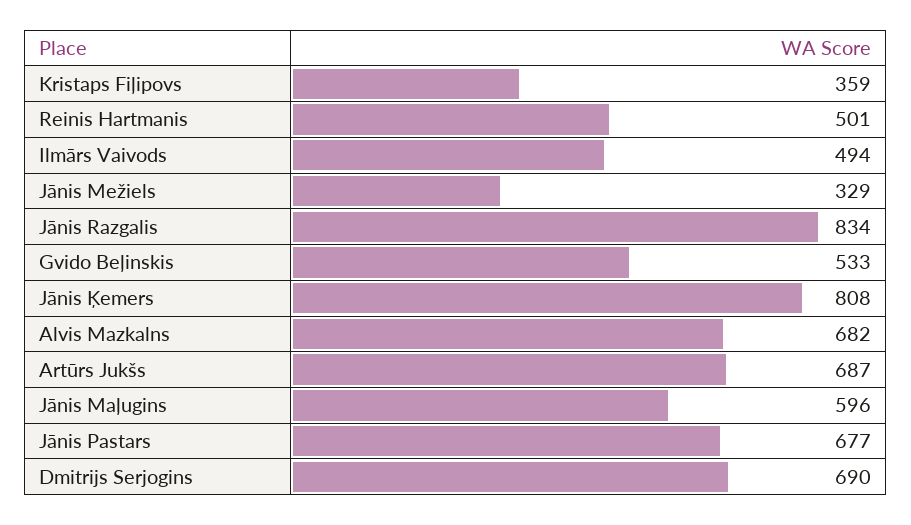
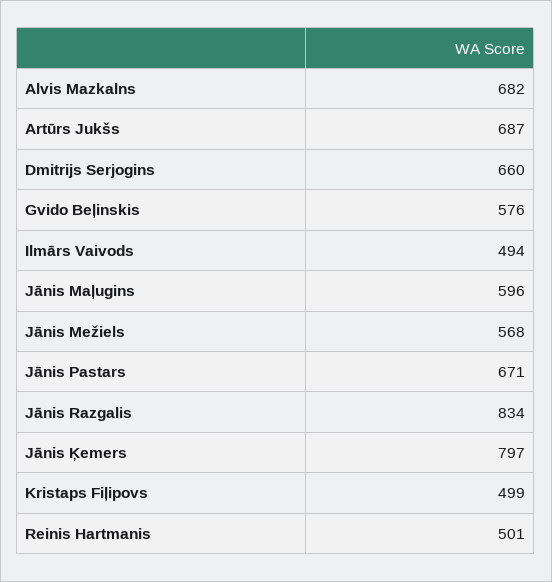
  {
-   "Kristaps Fiļipovs": 359,
+   "Kristaps Fiļipovs": 499,
    "Reinis Hartmanis": 501,
    "Ilmārs Vaivods": 494,
-   "Jānis Mežiels": 329,
+   "Jānis Mežiels": 568,
    "Jānis Razgalis": 834,
-   "Gvido Beļinskis": 533,
+   "Gvido Beļinskis": 576,
-   "Jānis Ķemers": 808,
+   "Jānis Ķemers": 797,
    "Alvis Mazkalns": 682,
    "Artūrs Jukšs": 687,
    "Jānis Maļugins": 596,
-   "Jānis Pastars": 677,
+   "Jānis Pastars": 671,
-   "Dmitrijs Serjogins": 690
+   "Dmitrijs Serjogins": 660
  }

